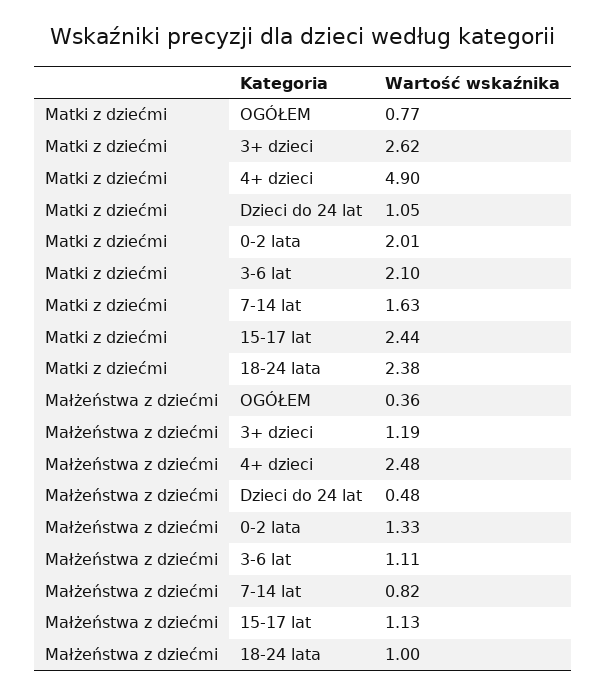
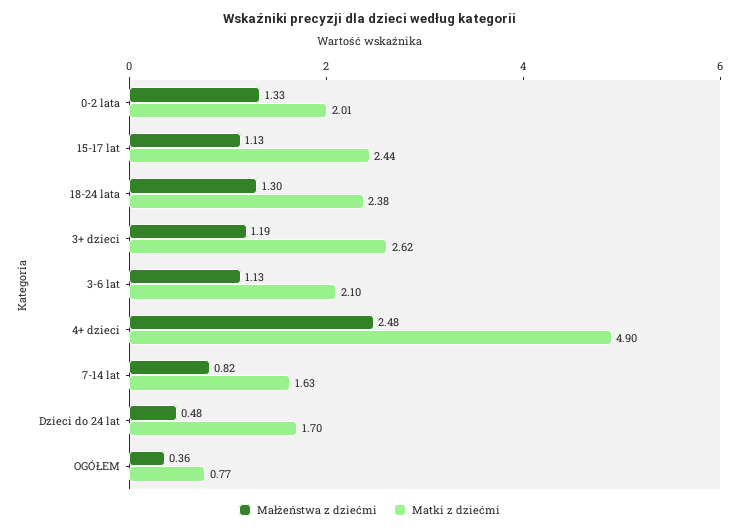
  {
    "Matki z dziećmi": {
      "OGÓŁEM": 0.77,
      "3+ dzieci": 2.62,
      "4+ dzieci": 4.9,
-     "Dzieci do 24 lat": 1.05,
+     "Dzieci do 24 lat": 1.7,
      "0-2 lata": 2.01,
      "3-6 lat": 2.1,
      "7-14 lat": 1.63,
      "15-17 lat": 2.44,
      "18-24 lata": 2.38
    },
    "Małżeństwa z dziećmi": {
      "OGÓŁEM": 0.36,
      "3+ dzieci": 1.19,
      "4+ dzieci": 2.48,
      "Dzieci do 24 lat": 0.48,
      "0-2 lata": 1.33,
-     "3-6 lat": 1.11,
+     "3-6 lat": 1.13,
      "7-14 lat": 0.82,
      "15-17 lat": 1.13,
-     "18-24 lata": 1
+     "18-24 lata": 1.3
    }
  }

